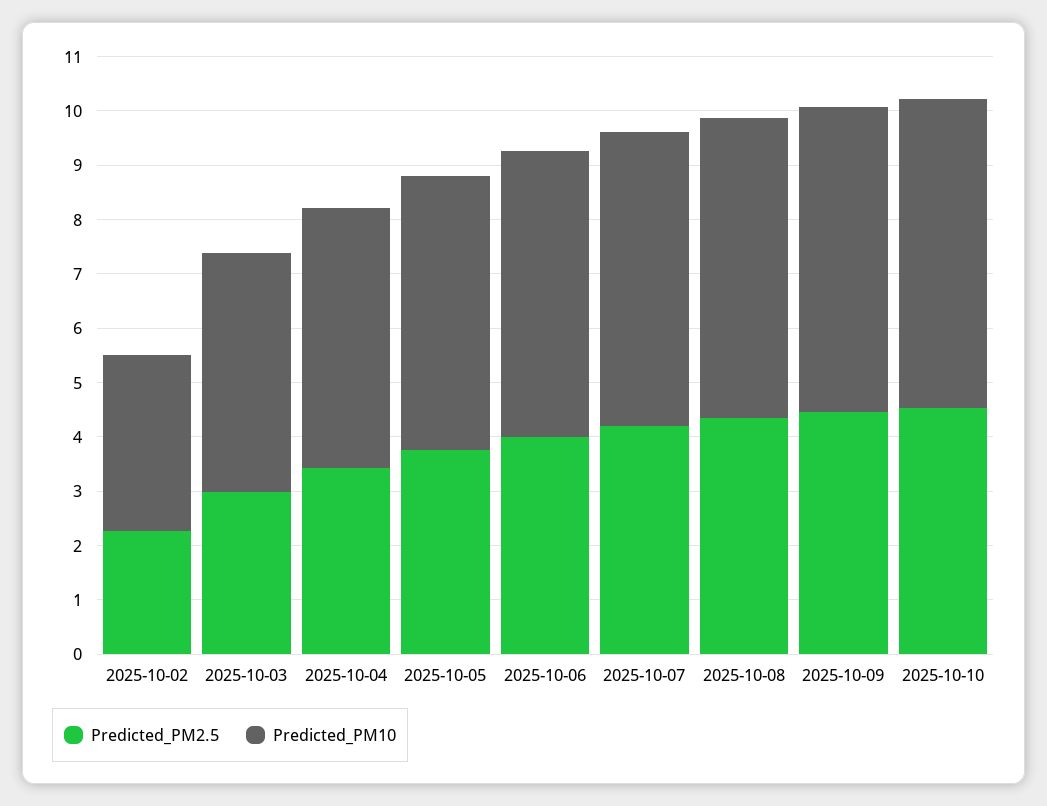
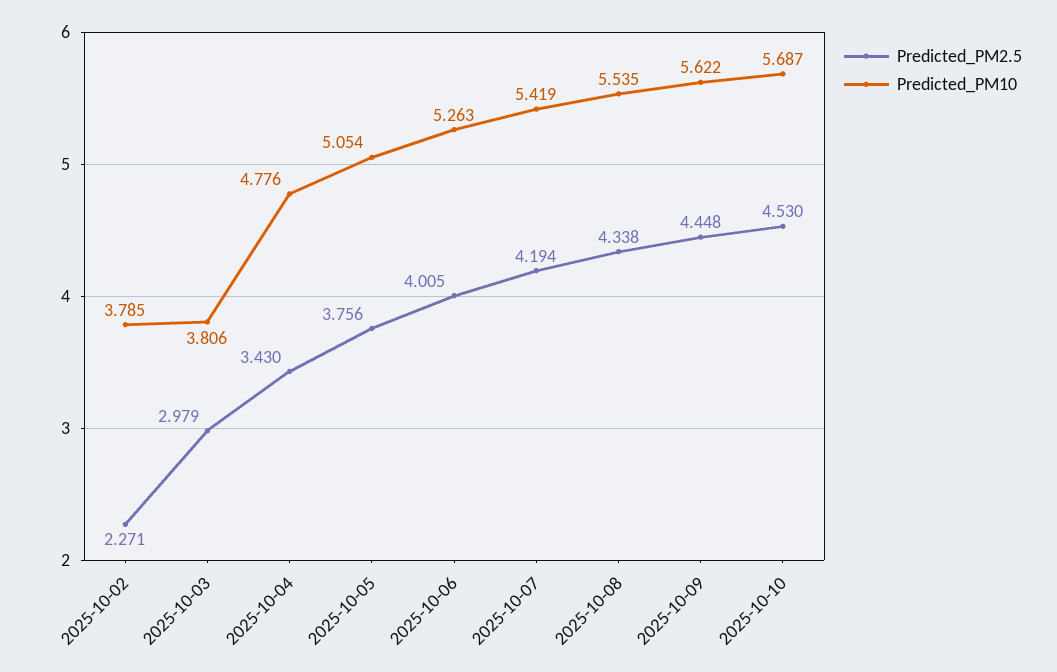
  {
    "Predicted_PM2.5": {
      "2025-10-02": 2.271,
      "2025-10-03": 2.979,
      "2025-10-04": 3.43,
      "2025-10-05": 3.756,
      "2025-10-06": 4.005,
      "2025-10-07": 4.194,
      "2025-10-08": 4.338,
      "2025-10-09": 4.448,
      "2025-10-10": 4.53
    },
    "Predicted_PM10": {
-     "2025-10-02": 3.2,
+     "2025-10-02": 3.785,
-     "2025-10-03": 4.4,
+     "2025-10-03": 3.806,
      "2025-10-04": 4.776,
      "2025-10-05": 5.054,
      "2025-10-06": 5.263,
      "2025-10-07": 5.419,
      "2025-10-08": 5.535,
      "2025-10-09": 5.622,
      "2025-10-10": 5.687
    }
  }

